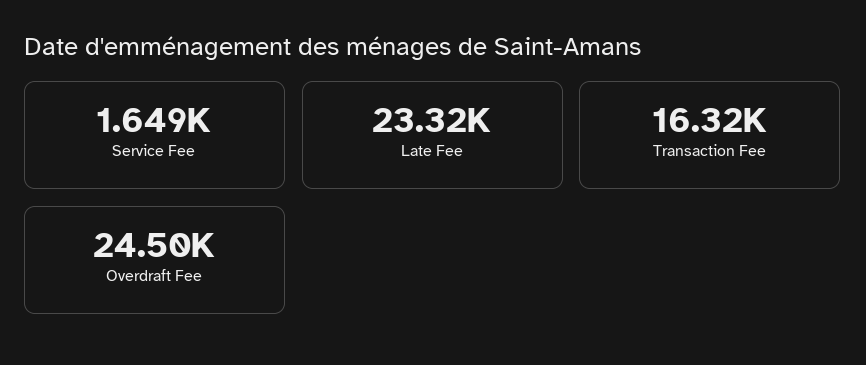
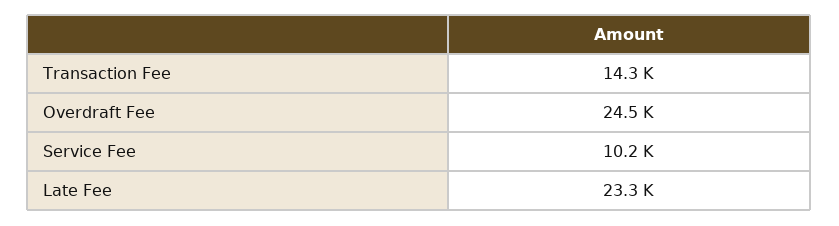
  {
-   "Service Fee": 1649,
+   "Service Fee": 10200,
    "Late Fee": 23320,
-   "Transaction Fee": 16320,
+   "Transaction Fee": 14300,
    "Overdraft Fee": 24500
  }

